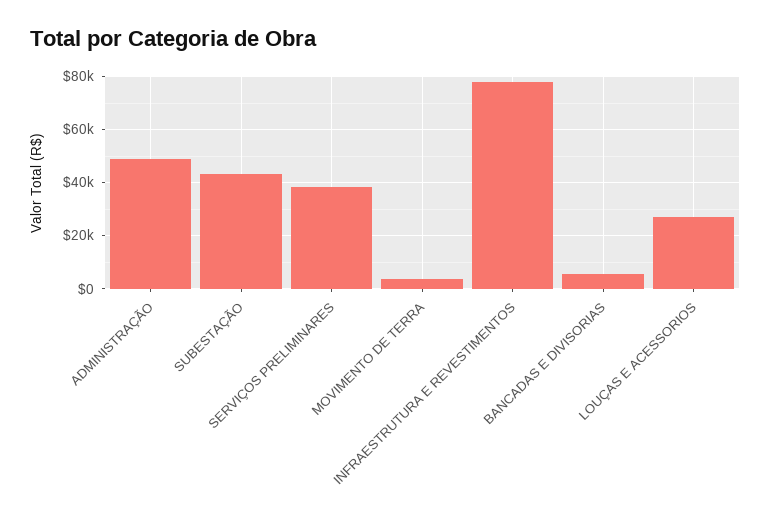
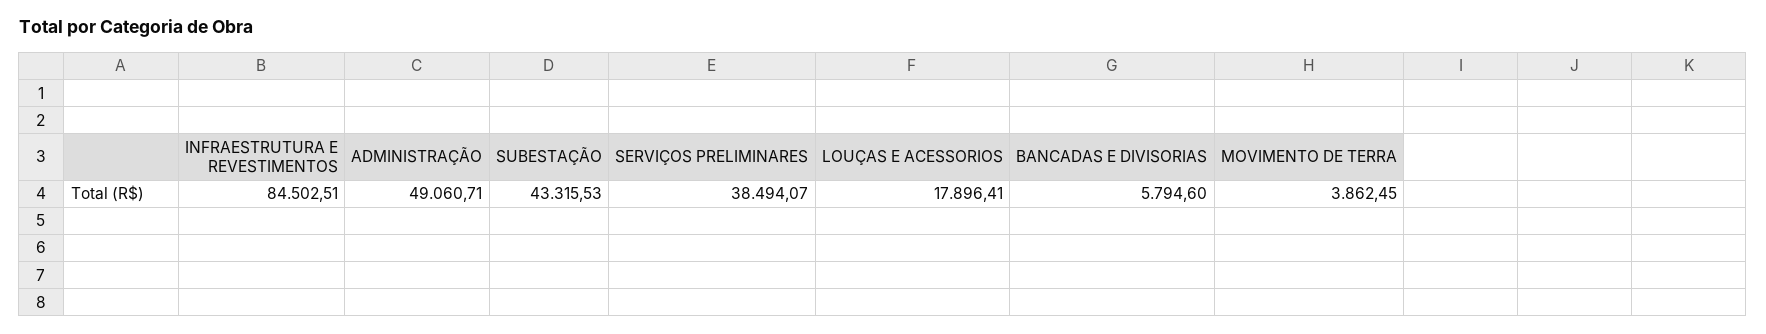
  {
    "ADMINISTRAÇÃO": 49060.71,
    "SUBESTAÇÃO": 43315.53,
    "SERVIÇOS PRELIMINARES": 38494.07,
    "MOVIMENTO DE TERRA": 3862.45,
-   "INFRAESTRUTURA E REVESTIMENTOS": 77500,
+   "INFRAESTRUTURA E REVESTIMENTOS": 84502.51,
    "BANCADAS E DIVISORIAS": 5794.6,
-   "LOUÇAS E ACESSORIOS": 27500
+   "LOUÇAS E ACESSORIOS": 17896.41
  }

